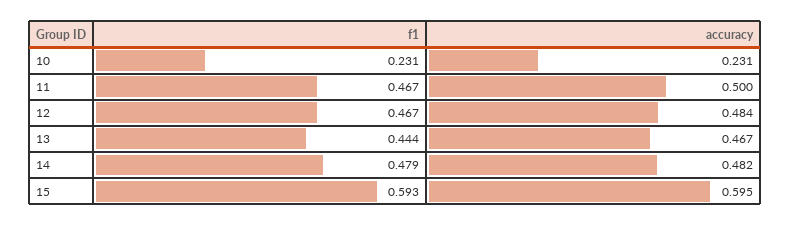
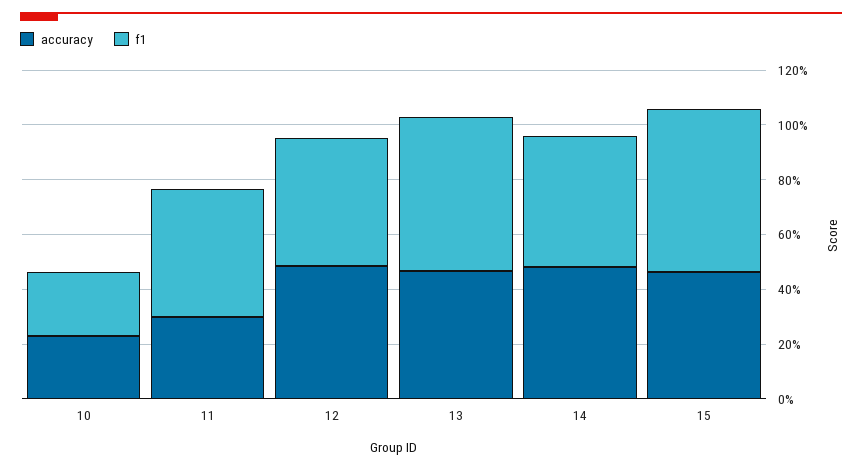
  {
    "f1": {
      "10": 0.231,
      "11": 0.467,
      "12": 0.467,
-     "13": 0.444,
+     "13": 0.55,
      "14": 0.479,
      "15": 0.593
    },
    "accuracy": {
      "10": 0.231,
-     "11": 0.5,
+     "11": 0.3,
      "12": 0.484,
      "13": 0.467,
      "14": 0.482,
-     "15": 0.595
+     "15": 0.45
    }
  }

